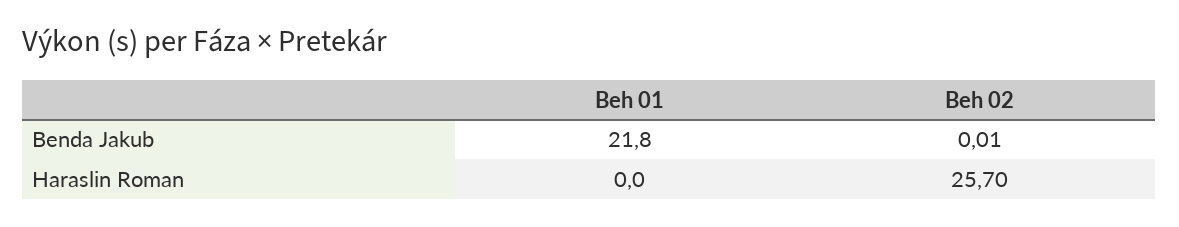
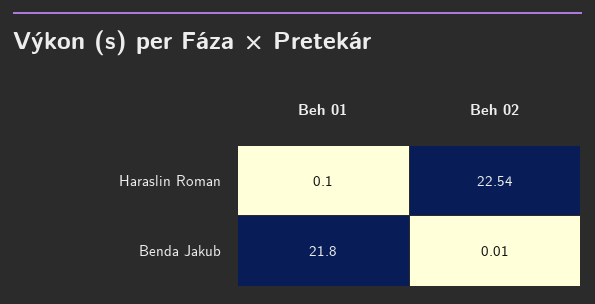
  {
    "Beh 01": {
      "Benda Jakub": 21.8,
-     "Haraslin Roman": 0
+     "Haraslin Roman": 0.1
    },
    "Beh 02": {
      "Benda Jakub": 0.01,
-     "Haraslin Roman": 25.7
+     "Haraslin Roman": 22.54
    }
  }

